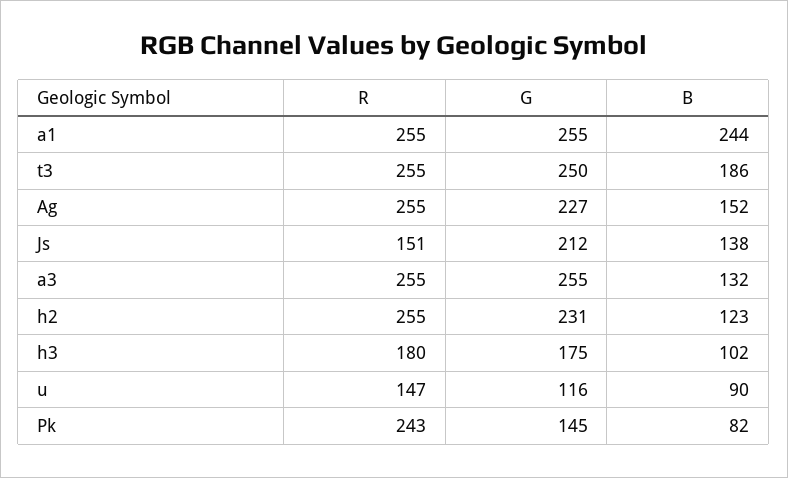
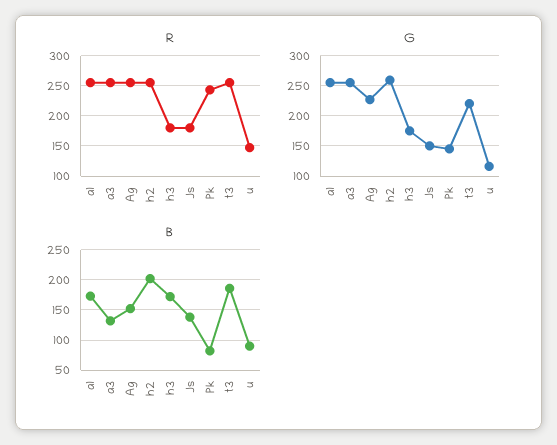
  {
    "R": {
      "a1": 255,
      "t3": 255,
      "Ag": 255,
-     "Js": 151,
+     "Js": 180,
      "a3": 255,
      "h2": 255,
      "h3": 180,
      "u": 147,
      "Pk": 243
    },
    "G": {
      "a1": 255,
-     "t3": 250,
+     "t3": 220,
      "Ag": 227,
-     "Js": 212,
+     "Js": 150,
      "a3": 255,
-     "h2": 231,
+     "h2": 260,
      "h3": 175,
      "u": 116,
      "Pk": 145
    },
    "B": {
-     "a1": 244,
+     "a1": 170,
      "t3": 186,
      "Ag": 152,
      "Js": 138,
      "a3": 132,
-     "h2": 123,
+     "h2": 200,
-     "h3": 102,
+     "h3": 170,
      "u": 90,
      "Pk": 82
    }
  }

